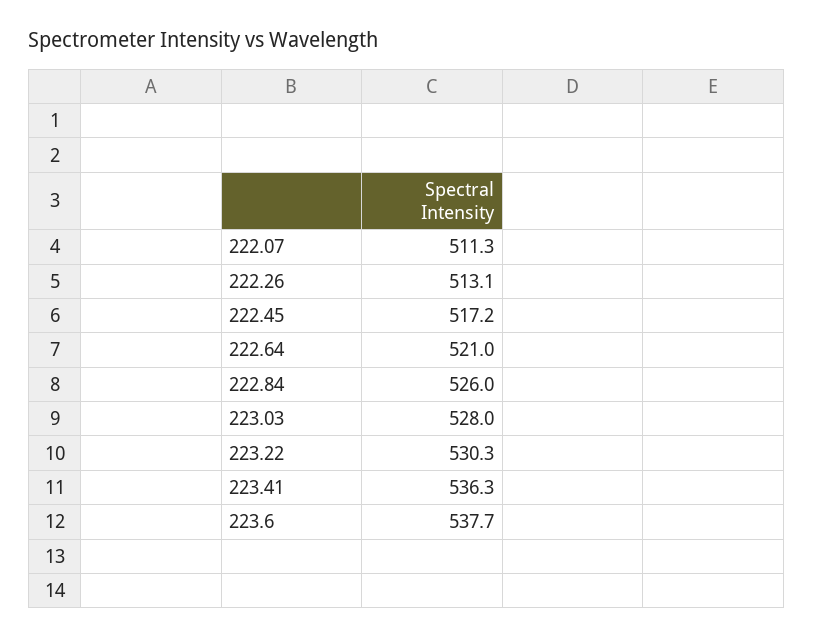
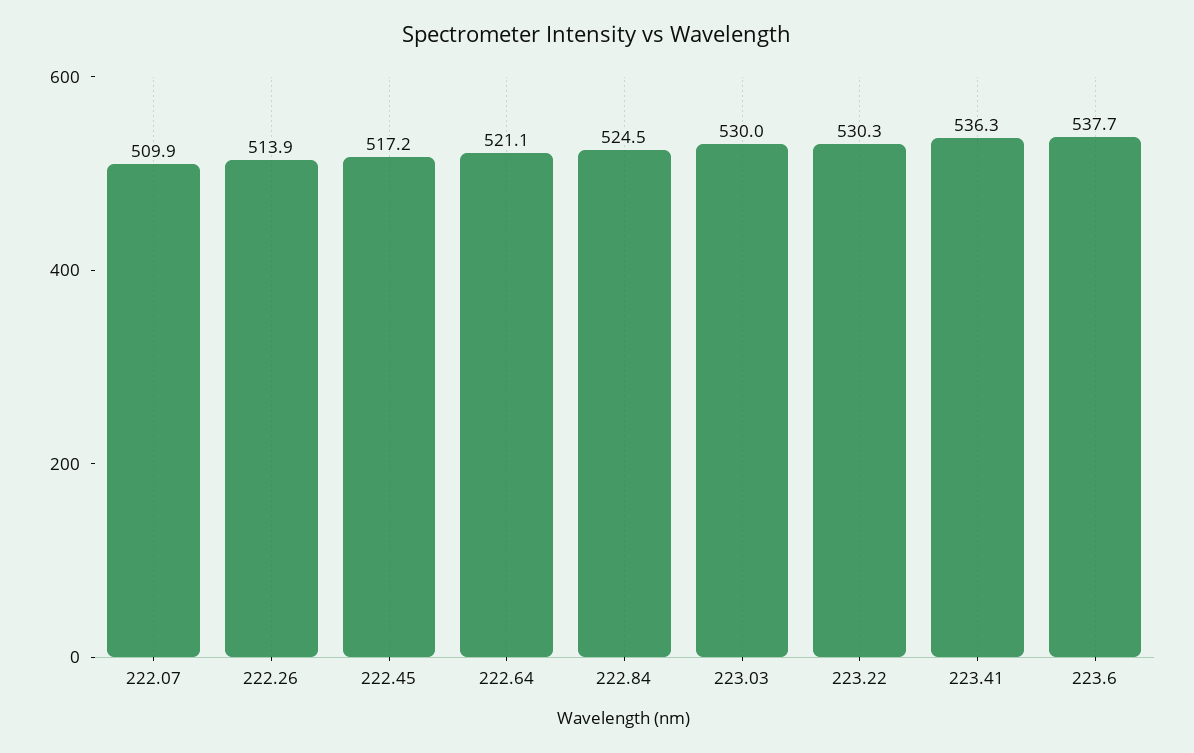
  {
-   "222.07": 511.3,
+   "222.07": 509.9,
-   "222.26": 513.1,
+   "222.26": 513.9,
    "222.45": 517.2,
-   "222.64": 521,
+   "222.64": 521.1,
-   "222.84": 526,
+   "222.84": 524.5,
-   "223.03": 528,
+   "223.03": 530,
    "223.22": 530.3,
    "223.41": 536.3,
    "223.6": 537.7
  }

